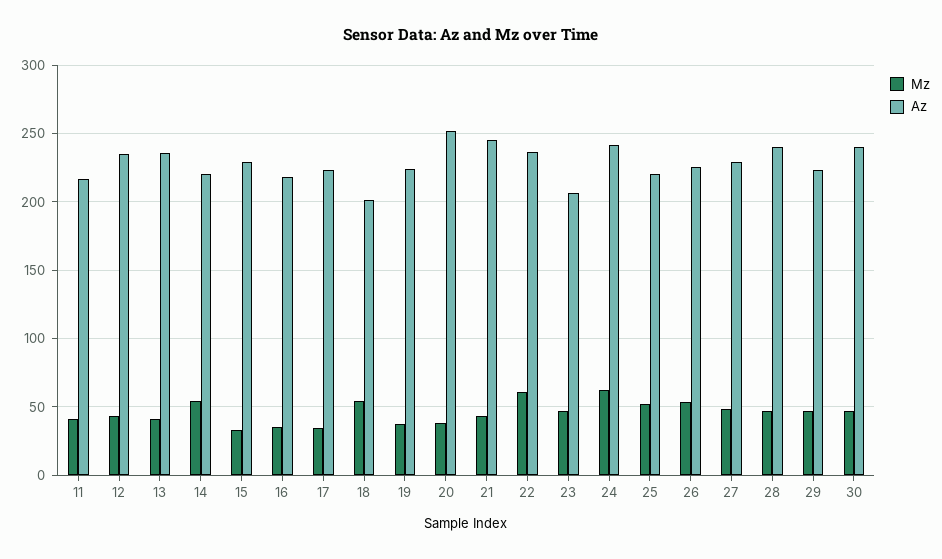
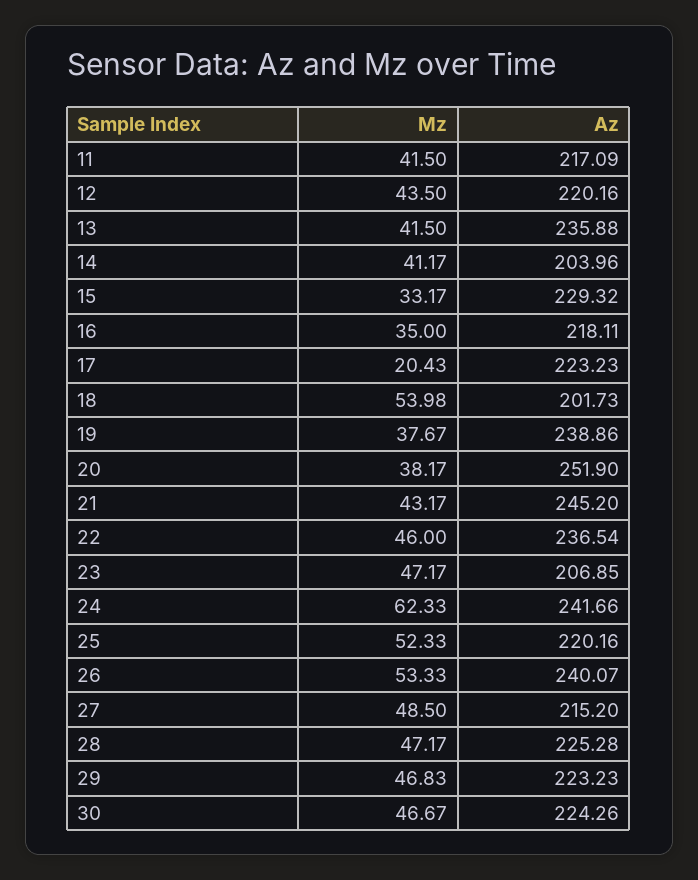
  {
    "Mz": {
      "11": 41.5,
      "12": 43.5,
      "13": 41.5,
-     "14": 55,
+     "14": 41.17,
      "15": 33.17,
      "16": 35,
-     "17": 35,
+     "17": 20.43,
      "18": 53.98,
      "19": 37.67,
      "20": 38.17,
      "21": 43.17,
-     "22": 60,
+     "22": 46,
      "23": 47.17,
      "24": 62.33,
      "25": 52.33,
      "26": 53.33,
      "27": 48.5,
      "28": 47.17,
      "29": 46.83,
      "30": 46.67
    },
    "Az": {
      "11": 217.09,
-     "12": 235,
+     "12": 220.16,
      "13": 235.88,
-     "14": 220,
+     "14": 203.96,
      "15": 229.32,
      "16": 218.11,
      "17": 223.23,
      "18": 201.73,
-     "19": 225,
+     "19": 238.86,
      "20": 251.9,
      "21": 245.2,
      "22": 236.54,
      "23": 206.85,
      "24": 241.66,
      "25": 220.16,
-     "26": 225,
+     "26": 240.07,
-     "27": 230,
+     "27": 215.2,
-     "28": 240,
+     "28": 225.28,
      "29": 223.23,
-     "30": 240
+     "30": 224.26
    }
  }

